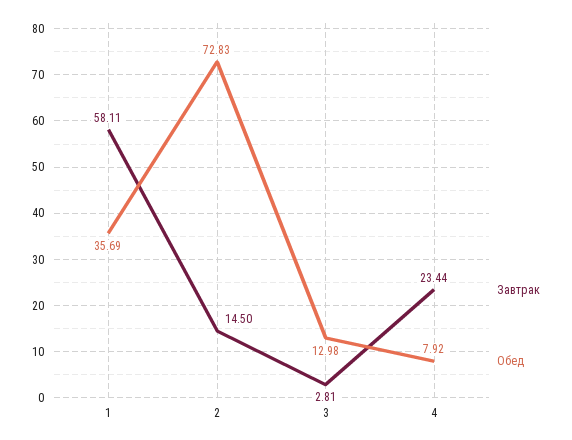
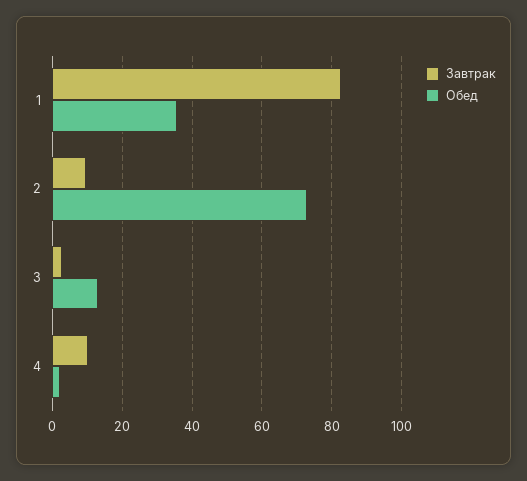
  {
    "Завтрак": {
-     "1": 58.11,
+     "1": 82,
-     "2": 14.5,
+     "2": 10,
      "3": 2.81,
-     "4": 23.44
+     "4": 10
    },
    "Обед": {
      "1": 35.69,
      "2": 72.83,
      "3": 12.98,
-     "4": 7.92
+     "4": 2
    }
  }

